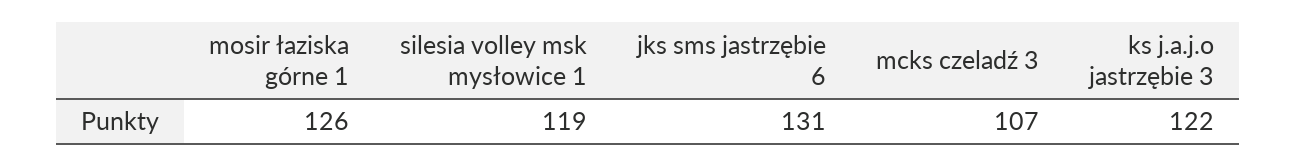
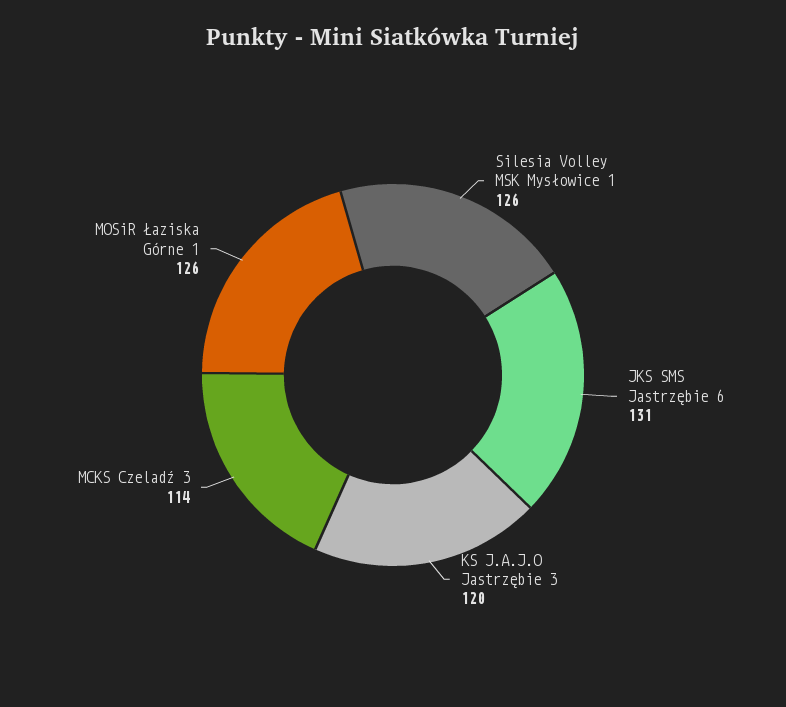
  {
    "mosir łaziska górne 1": 126,
-   "silesia volley msk mysłowice 1": 119,
+   "silesia volley msk mysłowice 1": 126,
    "jks sms jastrzębie 6": 131,
-   "mcks czeladź 3": 107,
+   "mcks czeladź 3": 114,
-   "ks j.a.j.o jastrzębie 3": 122
+   "ks j.a.j.o jastrzębie 3": 120
  }

